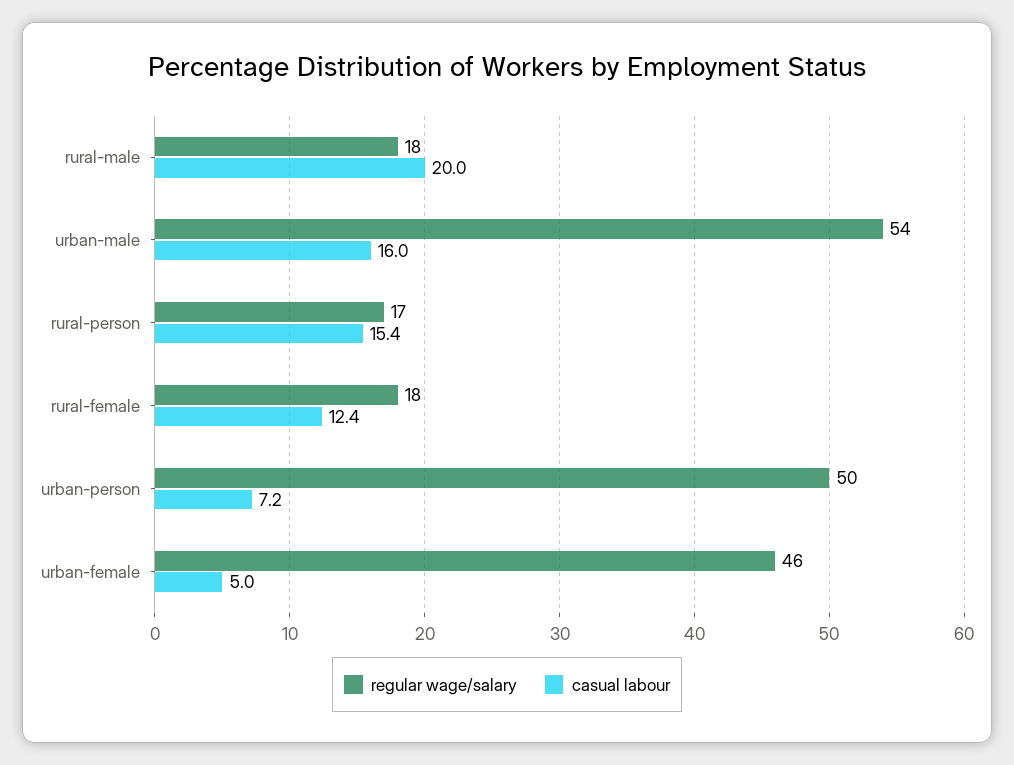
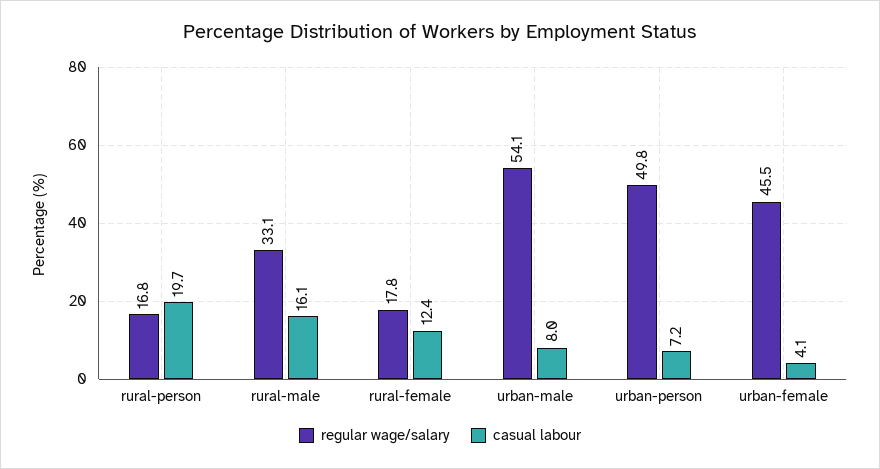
  {
    "regular wage/salary": {
-     "rural-male": 18,
+     "rural-male": 33.1,
      "urban-male": 54.1,
      "rural-person": 16.8,
      "rural-female": 17.8,
      "urban-person": 49.8,
      "urban-female": 45.5
    },
    "casual labour": {
-     "rural-male": 20,
+     "rural-male": 16.1,
-     "urban-male": 16,
+     "urban-male": 8,
-     "rural-person": 15.4,
+     "rural-person": 19.7,
      "rural-female": 12.4,
      "urban-person": 7.2,
-     "urban-female": 5
+     "urban-female": 4.1
    }
  }

